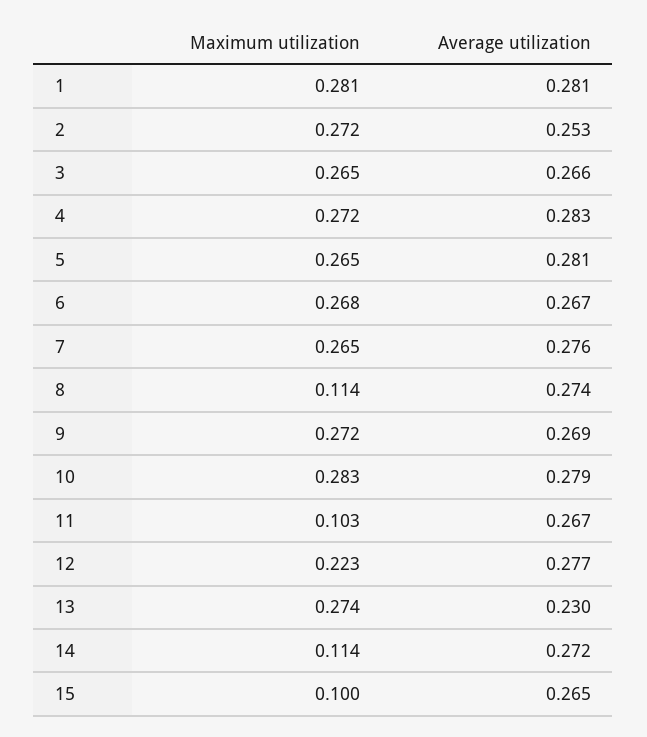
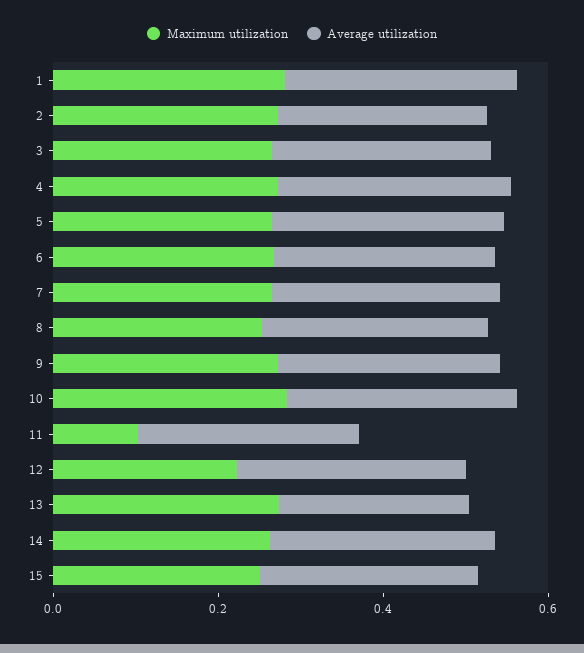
  {
    "Maximum utilization": {
      "1": 0.281,
      "2": 0.272,
      "3": 0.265,
      "4": 0.272,
      "5": 0.265,
      "6": 0.268,
      "7": 0.265,
-     "8": 0.114,
+     "8": 0.25,
      "9": 0.272,
      "10": 0.283,
      "11": 0.103,
      "12": 0.223,
      "13": 0.274,
-     "14": 0.114,
+     "14": 0.25,
-     "15": 0.1
+     "15": 0.25
    },
    "Average utilization": {
      "1": 0.281,
      "2": 0.253,
      "3": 0.266,
      "4": 0.283,
      "5": 0.281,
      "6": 0.267,
      "7": 0.276,
      "8": 0.274,
      "9": 0.269,
      "10": 0.279,
      "11": 0.267,
      "12": 0.277,
      "13": 0.23,
      "14": 0.272,
      "15": 0.265
    }
  }

